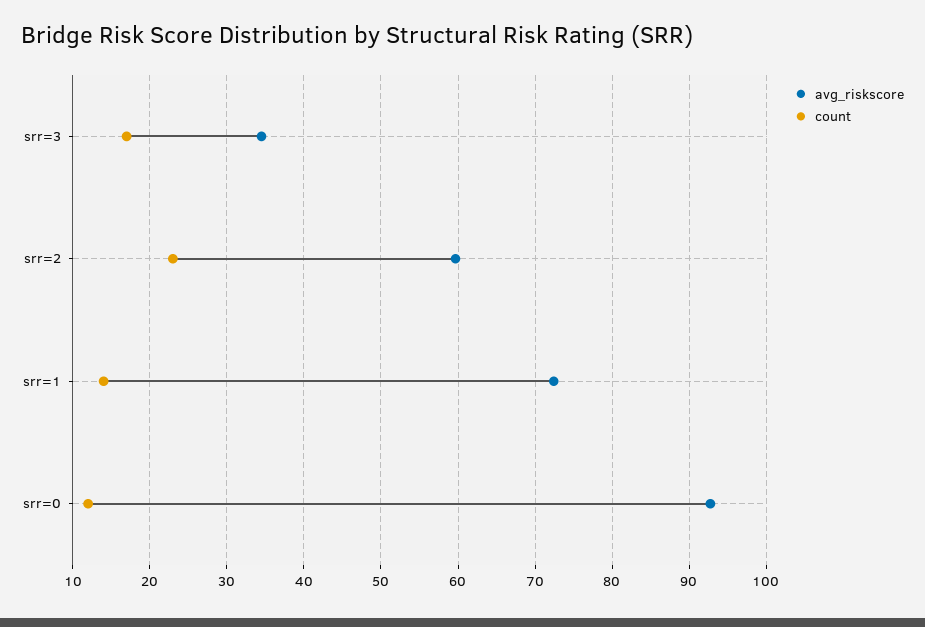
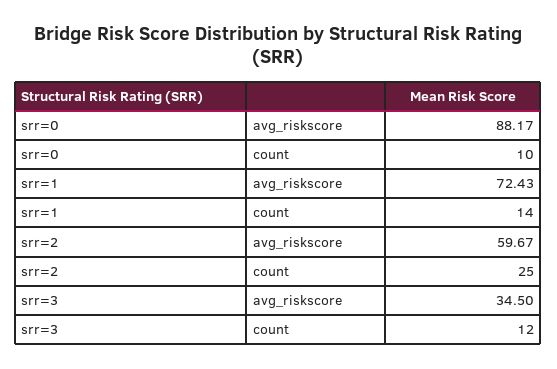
  {
    "avg_riskscore": {
      "srr=3": 34.5,
      "srr=2": 59.67,
      "srr=1": 72.43,
-     "srr=0": 93
+     "srr=0": 88.17
    },
    "count": {
-     "srr=3": 17,
+     "srr=3": 12,
-     "srr=2": 23,
+     "srr=2": 25,
      "srr=1": 14,
-     "srr=0": 12
+     "srr=0": 10
    }
  }

